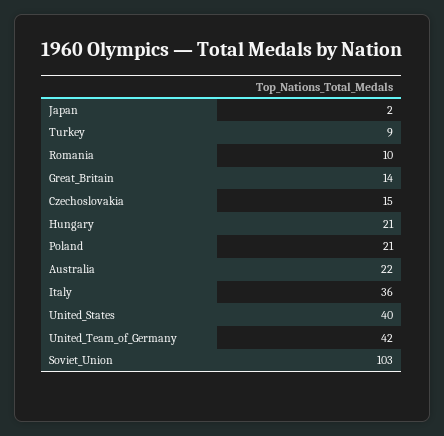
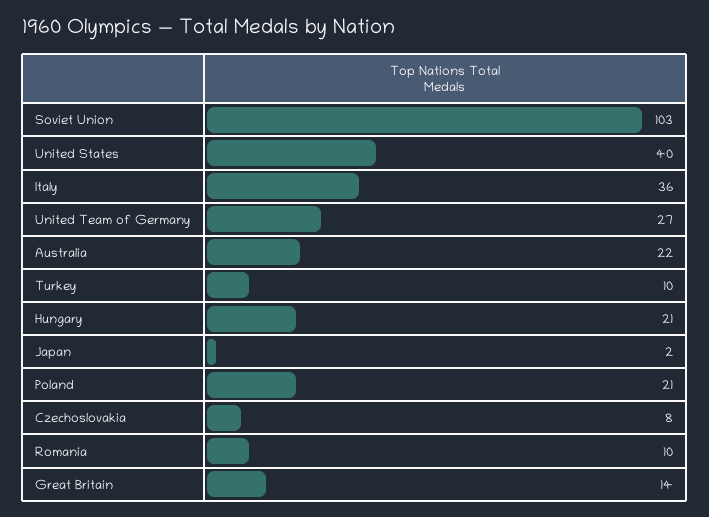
  {
    "Japan": 2,
-   "Turkey": 9,
+   "Turkey": 10,
    "Romania": 10,
    "Great_Britain": 14,
-   "Czechoslovakia": 15,
+   "Czechoslovakia": 8,
    "Hungary": 21,
    "Poland": 21,
    "Australia": 22,
    "Italy": 36,
    "United_States": 40,
-   "United_Team_of_Germany": 42,
+   "United_Team_of_Germany": 27,
    "Soviet_Union": 103
  }

